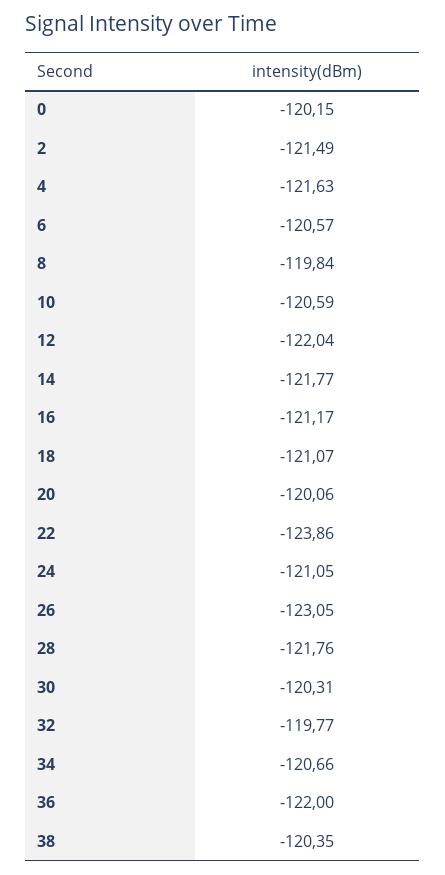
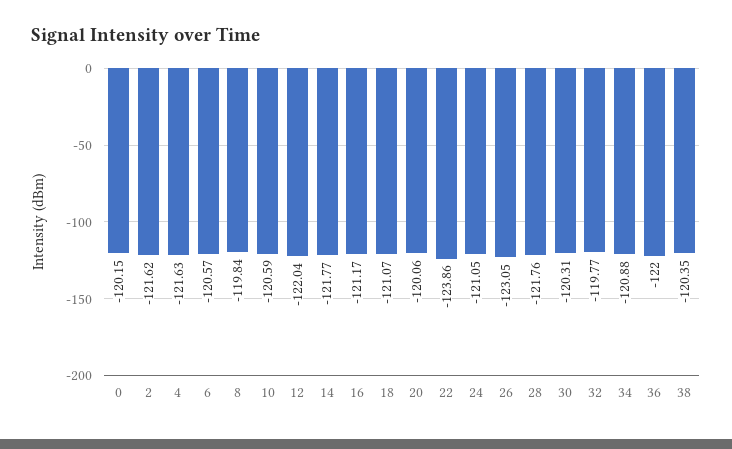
  {
    "0": -120.15,
-   "2": -121.49,
+   "2": -121.62,
    "4": -121.63,
    "6": -120.57,
    "8": -119.84,
    "10": -120.59,
    "12": -122.04,
    "14": -121.77,
    "16": -121.17,
    "18": -121.07,
    "20": -120.06,
    "22": -123.86,
    "24": -121.05,
    "26": -123.05,
    "28": -121.76,
    "30": -120.31,
    "32": -119.77,
-   "34": -120.66,
+   "34": -120.88,
    "36": -122,
    "38": -120.35
  }

